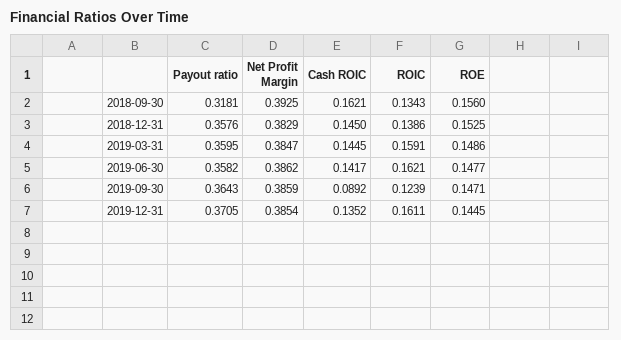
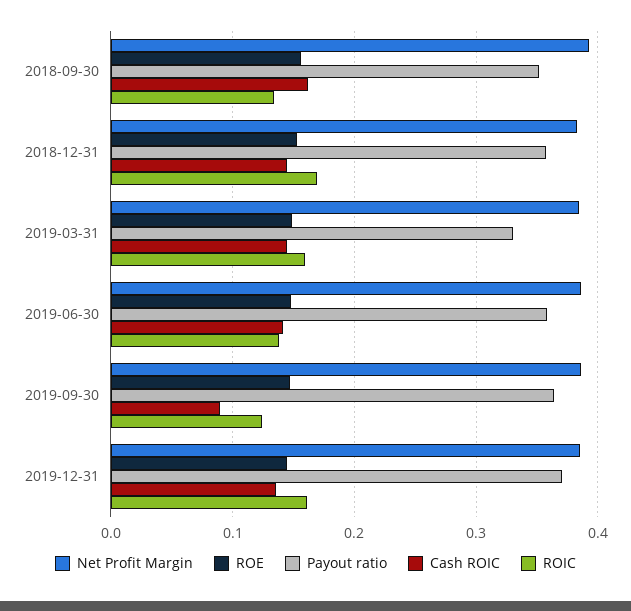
  {
    "Payout ratio": {
-     "2018-09-30": 0.3181,
+     "2018-09-30": 0.35,
      "2018-12-31": 0.3576,
-     "2019-03-31": 0.3595,
+     "2019-03-31": 0.33,
      "2019-06-30": 0.3582,
      "2019-09-30": 0.3643,
      "2019-12-31": 0.3705
    },
    "Net Profit Margin": {
      "2018-09-30": 0.3925,
      "2018-12-31": 0.3829,
      "2019-03-31": 0.3847,
      "2019-06-30": 0.3862,
      "2019-09-30": 0.3859,
      "2019-12-31": 0.3854
    },
    "Cash ROIC": {
      "2018-09-30": 0.1621,
      "2018-12-31": 0.145,
      "2019-03-31": 0.1445,
      "2019-06-30": 0.1417,
      "2019-09-30": 0.0892,
      "2019-12-31": 0.1352
    },
    "ROIC": {
      "2018-09-30": 0.1343,
-     "2018-12-31": 0.1386,
+     "2018-12-31": 0.17,
      "2019-03-31": 0.1591,
-     "2019-06-30": 0.1621,
+     "2019-06-30": 0.14,
      "2019-09-30": 0.1239,
      "2019-12-31": 0.1611
    },
    "ROE": {
      "2018-09-30": 0.156,
      "2018-12-31": 0.1525,
      "2019-03-31": 0.1486,
      "2019-06-30": 0.1477,
      "2019-09-30": 0.1471,
      "2019-12-31": 0.1445
    }
  }

